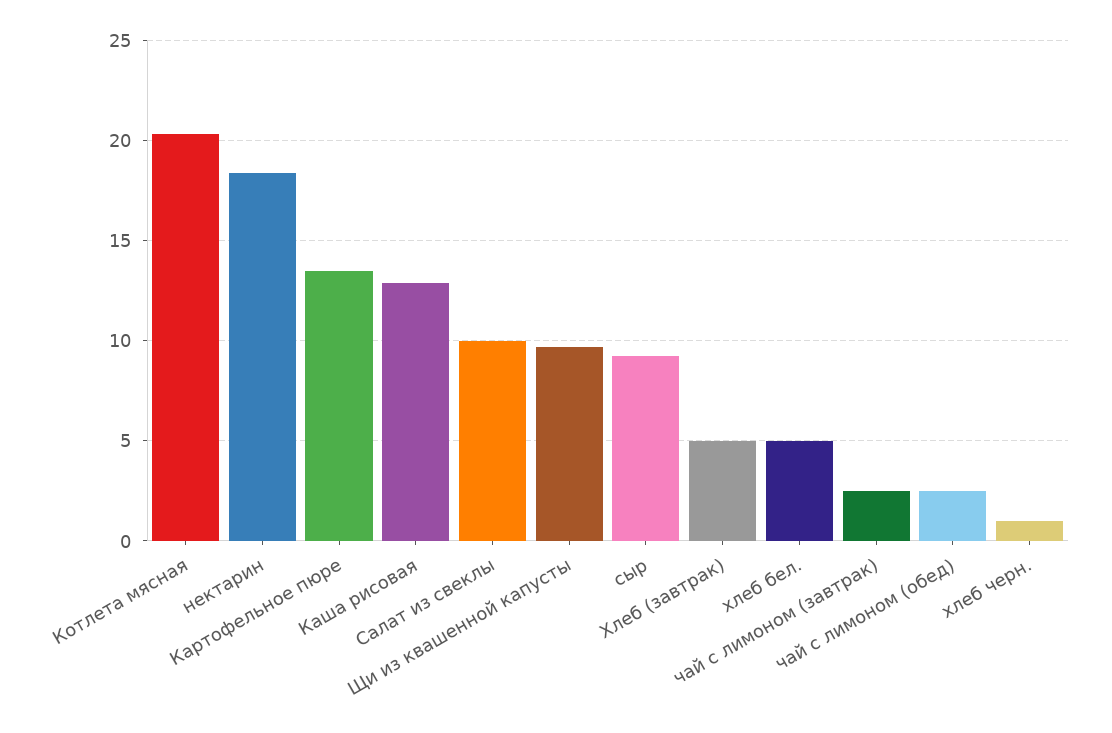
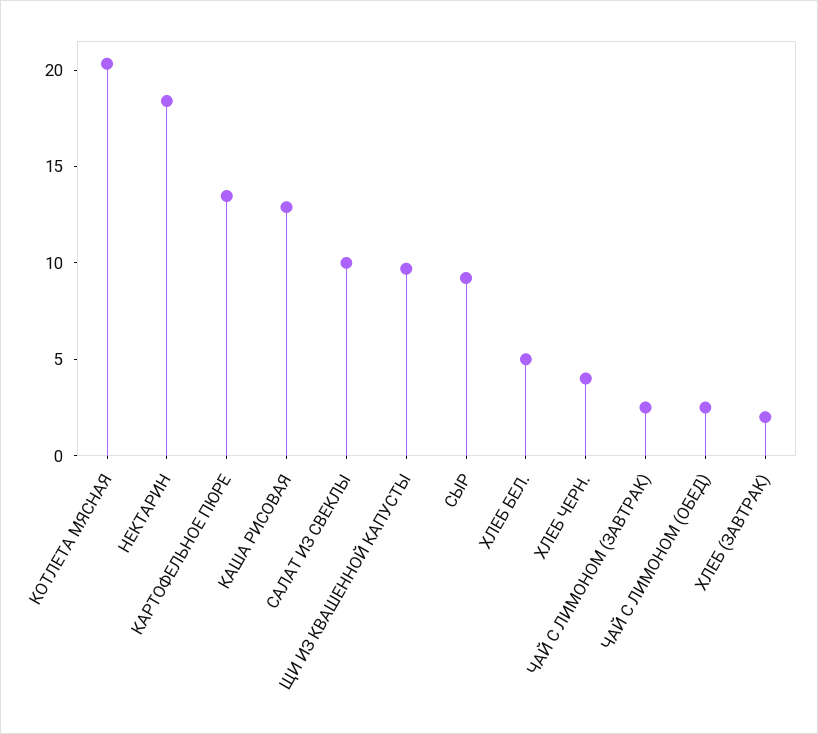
  {
    "Котлета мясная": 20.5,
    "нектарин": 18.5,
    "Картофельное пюре": 13.5,
    "Каша рисовая": 13,
    "Салат из свеклы": 10,
    "Щи из квашенной капусты": 9.5,
    "сыр": 9,
-   "Хлеб (завтрак)": 5,
+   "Хлеб (завтрак)": 2,
    "хлеб бел.": 5,
    "чай с лимоном (завтрак)": 2.5,
    "чай с лимоном (обед)": 2.5,
-   "хлеб черн.": 1
+   "хлеб черн.": 4
  }

